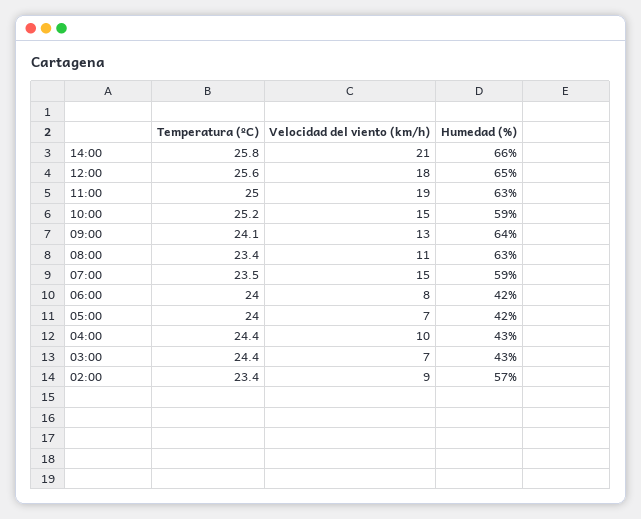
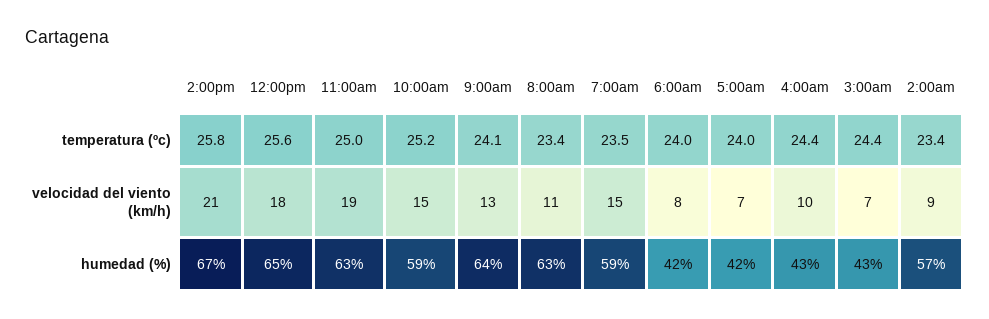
  {
    "Temperatura (ºC)": {
      "14:00": 25.8,
      "12:00": 25.6,
      "11:00": 25,
      "10:00": 25.2,
      "09:00": 24.1,
      "08:00": 23.4,
      "07:00": 23.5,
      "06:00": 24,
      "05:00": 24,
      "04:00": 24.4,
      "03:00": 24.4,
      "02:00": 23.4
    },
    "Velocidad del viento (km/h)": {
      "14:00": 21,
      "12:00": 18,
      "11:00": 19,
      "10:00": 15,
      "09:00": 13,
      "08:00": 11,
      "07:00": 15,
      "06:00": 8,
      "05:00": 7,
      "04:00": 10,
      "03:00": 7,
      "02:00": 9
    },
    "Humedad (%)": {
-     "14:00": 66,
+     "14:00": 67,
      "12:00": 65,
      "11:00": 63,
      "10:00": 59,
      "09:00": 64,
      "08:00": 63,
      "07:00": 59,
      "06:00": 42,
      "05:00": 42,
      "04:00": 43,
      "03:00": 43,
      "02:00": 57
    }
  }

